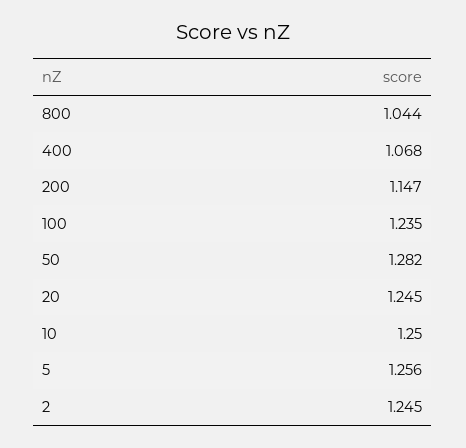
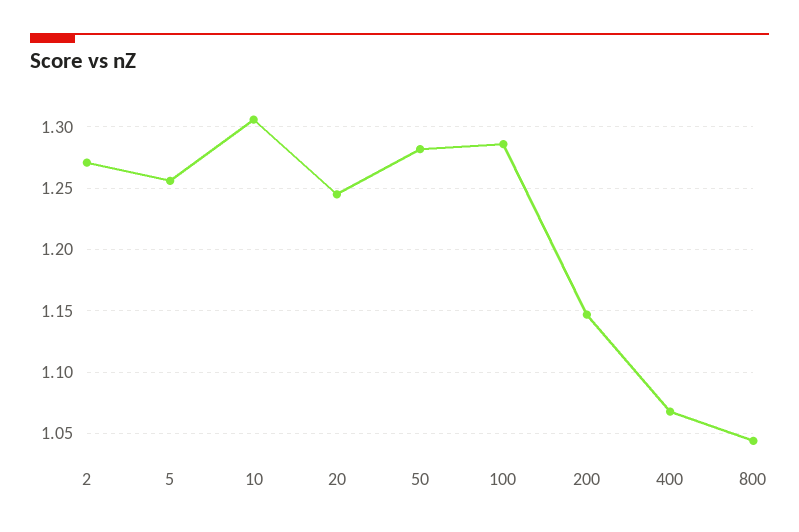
  {
    "800": 1.044,
    "400": 1.068,
    "200": 1.147,
-   "100": 1.235,
+   "100": 1.285,
    "50": 1.282,
    "20": 1.245,
-   "10": 1.25,
+   "10": 1.305,
    "5": 1.256,
-   "2": 1.245
+   "2": 1.27
  }

